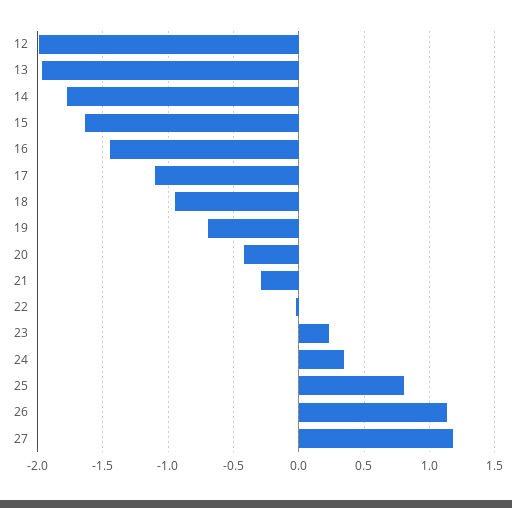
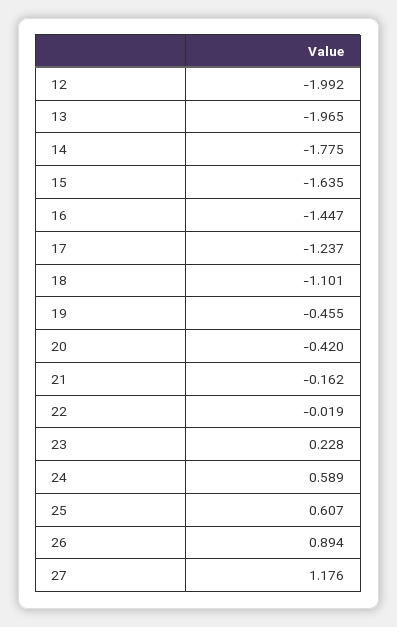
  {
    "12": -1.992,
    "13": -1.965,
    "14": -1.775,
    "15": -1.635,
    "16": -1.447,
-   "17": -1.1,
+   "17": -1.237,
-   "18": -0.95,
+   "18": -1.101,
-   "19": -0.7,
+   "19": -0.455,
    "20": -0.42,
-   "21": -0.3,
+   "21": -0.162,
    "22": -0.019,
    "23": 0.228,
-   "24": 0.35,
+   "24": 0.589,
-   "25": 0.8,
+   "25": 0.607,
-   "26": 1.15,
+   "26": 0.894,
    "27": 1.176
  }

